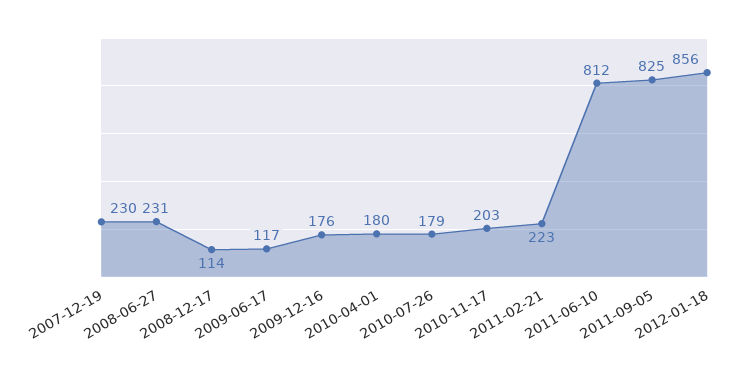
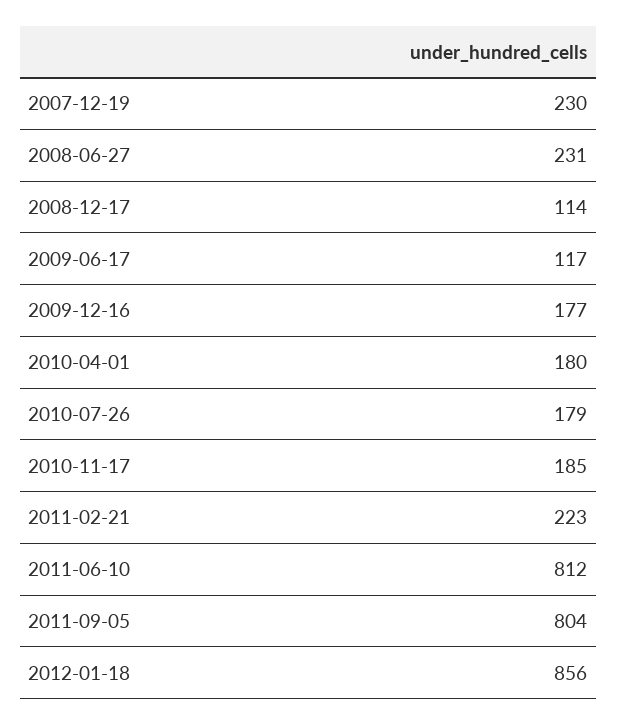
  {
    "2007-12-19": 230,
    "2008-06-27": 231,
    "2008-12-17": 114,
    "2009-06-17": 117,
-   "2009-12-16": 176,
+   "2009-12-16": 177,
    "2010-04-01": 180,
    "2010-07-26": 179,
-   "2010-11-17": 203,
+   "2010-11-17": 185,
    "2011-02-21": 223,
    "2011-06-10": 812,
-   "2011-09-05": 825,
+   "2011-09-05": 804,
    "2012-01-18": 856
  }

